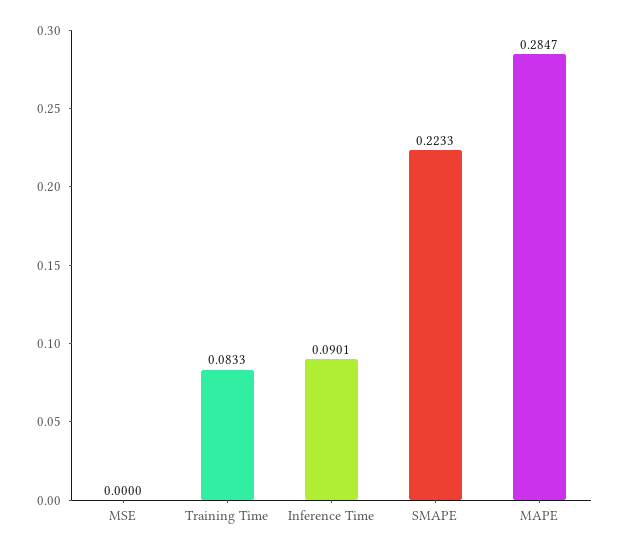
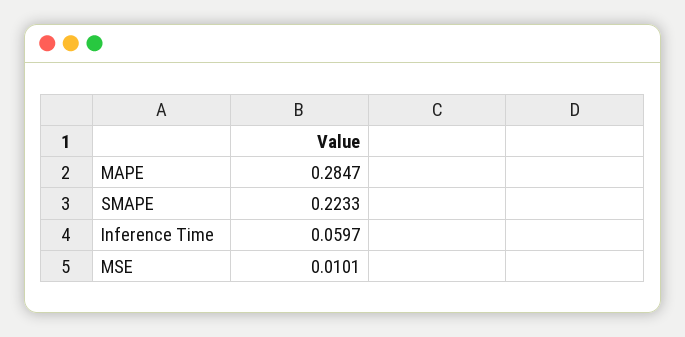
  {
-   "MSE": 0,
+   "MSE": 0.0101,
-   "Training Time": 0.0833,
-   "Inference Time": 0.0901,
+   "Inference Time": 0.0597,
    "SMAPE": 0.2233,
    "MAPE": 0.2847
  }

